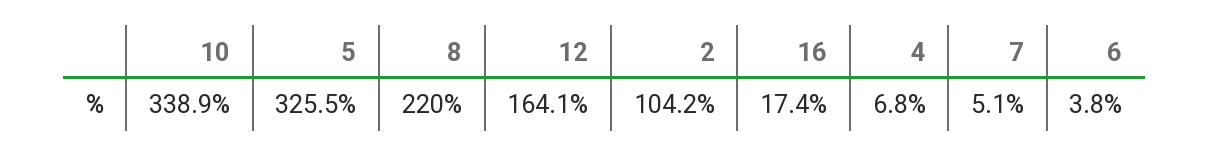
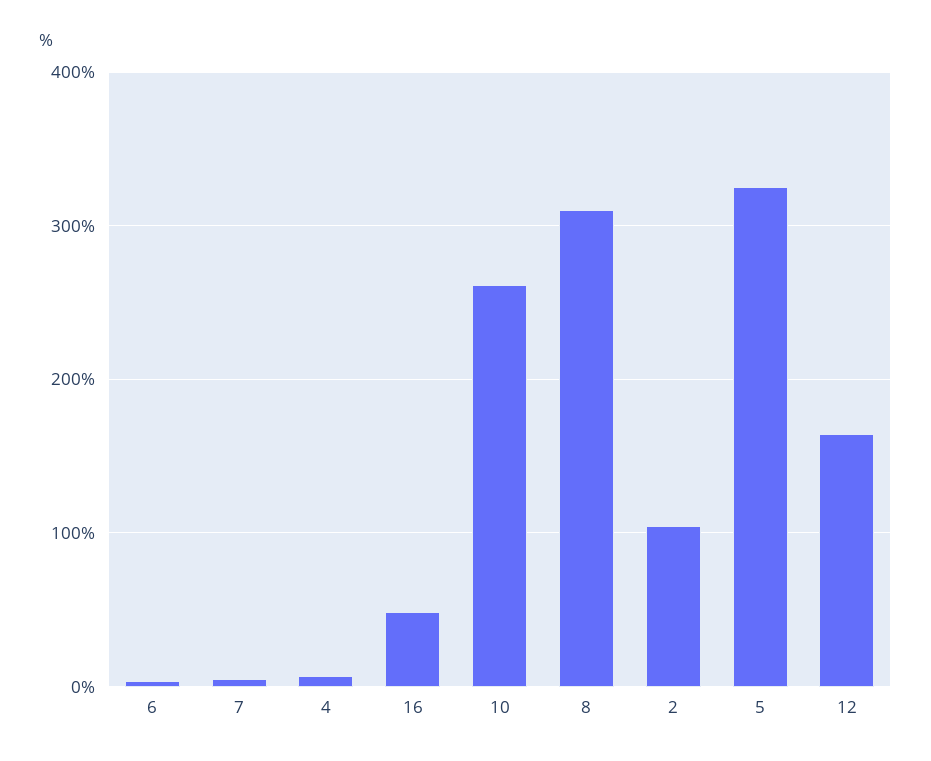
  {
-   "10": 338.9,
+   "10": 260,
    "5": 325.5,
-   "8": 220,
+   "8": 310,
    "12": 164.1,
    "2": 104.2,
-   "16": 17.4,
+   "16": 50,
    "4": 6.8,
    "7": 5.1,
    "6": 3.8
  }

